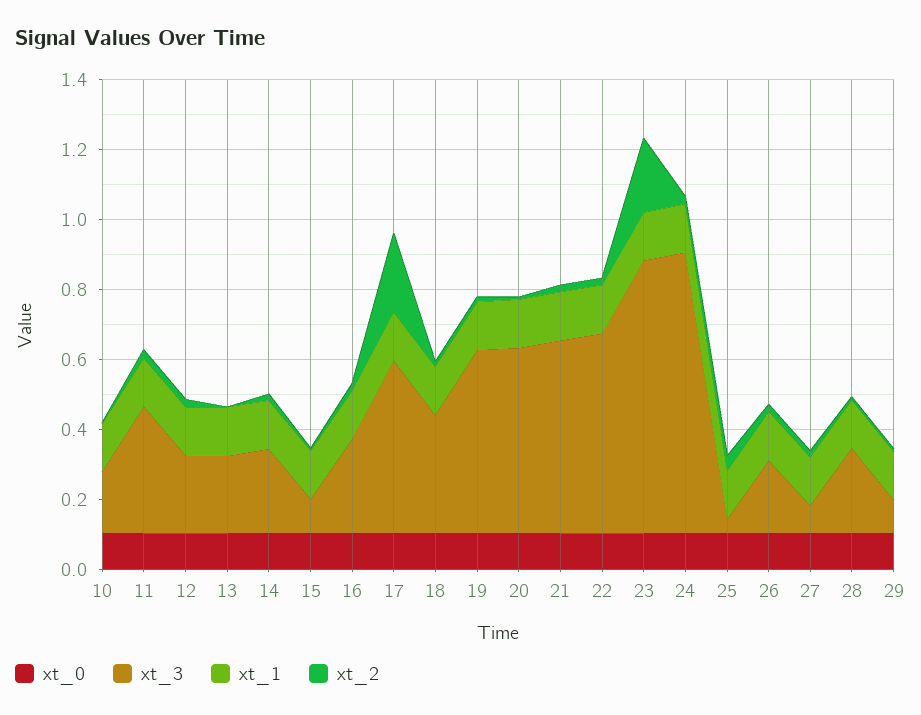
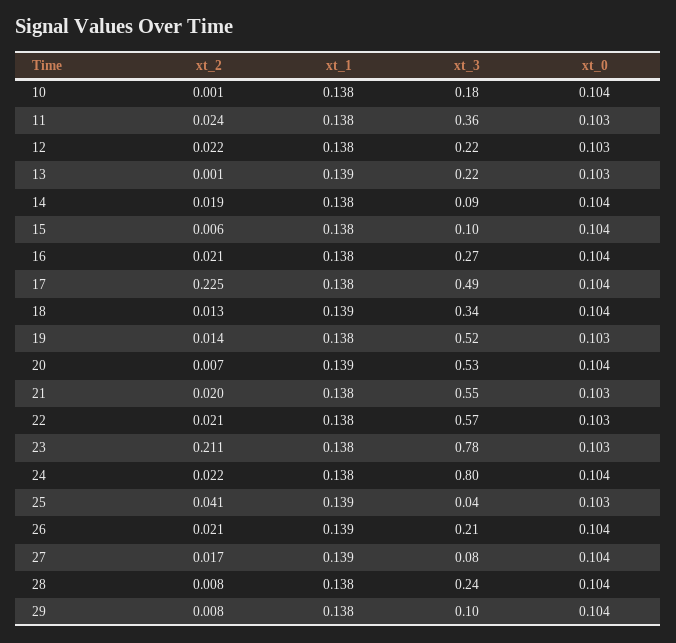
  {
    "xt_0": {
      "10": 0.104,
      "11": 0.103,
      "12": 0.103,
      "13": 0.103,
      "14": 0.104,
      "15": 0.104,
      "16": 0.104,
      "17": 0.104,
      "18": 0.104,
      "19": 0.103,
      "20": 0.104,
      "21": 0.103,
      "22": 0.103,
      "23": 0.103,
      "24": 0.104,
      "25": 0.103,
      "26": 0.104,
      "27": 0.104,
      "28": 0.104,
      "29": 0.104
    },
    "xt_3": {
      "10": 0.18,
      "11": 0.36,
      "12": 0.22,
      "13": 0.22,
-     "14": 0.25,
+     "14": 0.09,
      "15": 0.1,
      "16": 0.27,
      "17": 0.49,
      "18": 0.34,
      "19": 0.52,
      "20": 0.53,
      "21": 0.55,
      "22": 0.57,
      "23": 0.78,
      "24": 0.8,
      "25": 0.04,
      "26": 0.21,
      "27": 0.08,
      "28": 0.24,
      "29": 0.1
    },
    "xt_1": {
      "10": 0.138,
      "11": 0.138,
      "12": 0.138,
      "13": 0.139,
      "14": 0.138,
      "15": 0.138,
      "16": 0.138,
      "17": 0.138,
      "18": 0.139,
      "19": 0.138,
      "20": 0.139,
      "21": 0.138,
      "22": 0.138,
      "23": 0.138,
      "24": 0.138,
      "25": 0.139,
      "26": 0.139,
      "27": 0.139,
      "28": 0.138,
      "29": 0.138
    },
    "xt_2": {
      "10": 0.001,
      "11": 0.024,
      "12": 0.022,
      "13": 0.001,
      "14": 0.019,
      "15": 0.006,
      "16": 0.021,
      "17": 0.225,
      "18": 0.013,
      "19": 0.014,
      "20": 0.007,
      "21": 0.02,
      "22": 0.021,
      "23": 0.211,
      "24": 0.022,
      "25": 0.041,
      "26": 0.021,
      "27": 0.017,
      "28": 0.008,
      "29": 0.008
    }
  }

